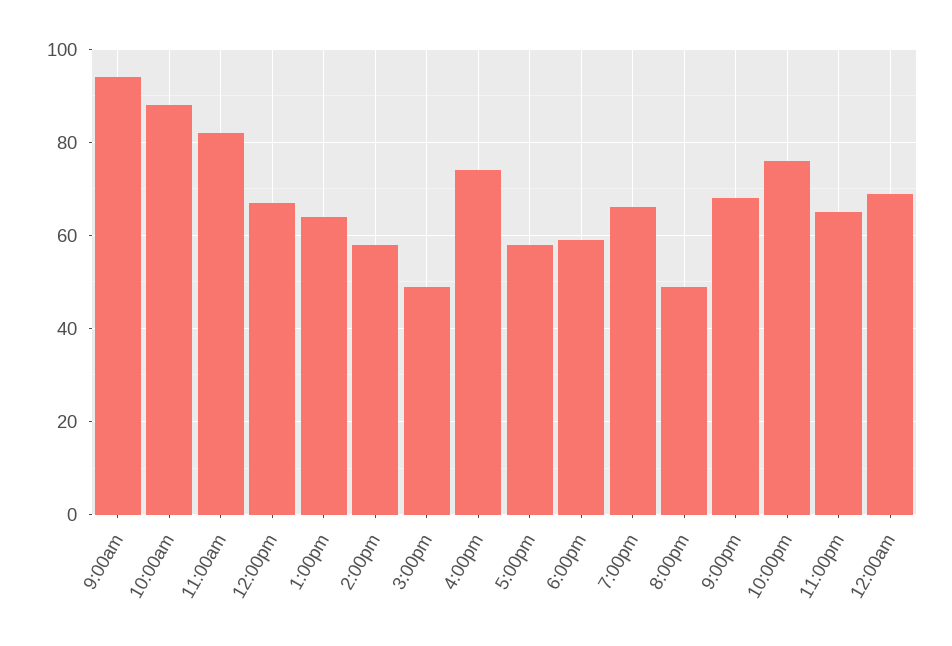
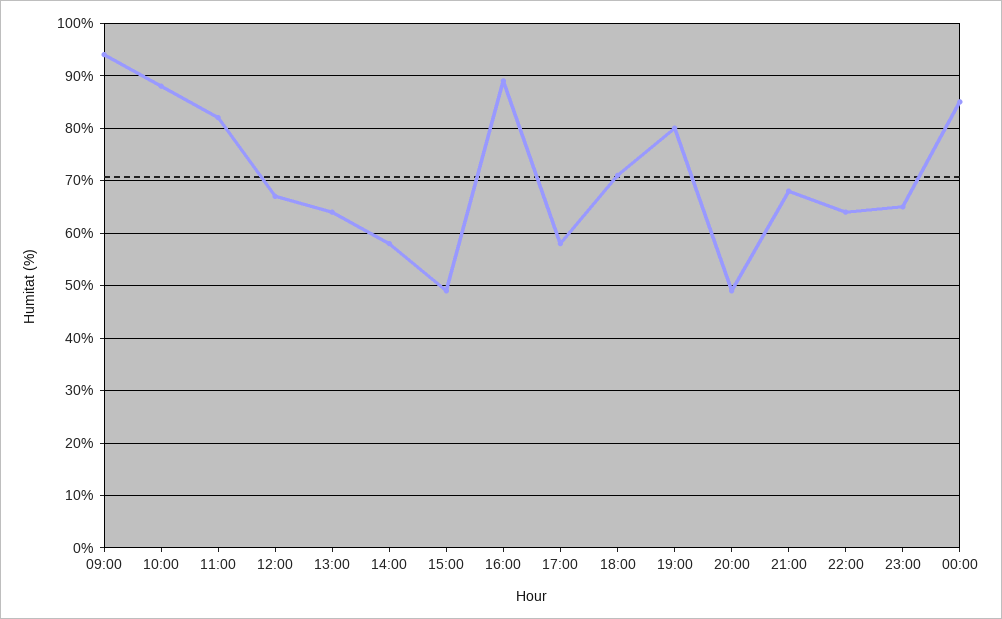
  {
    "9:00am": 95,
    "10:00am": 90,
    "11:00am": 80,
    "12:00pm": 65,
    "1:00pm": 65,
    "2:00pm": 60,
    "3:00pm": 50,
-   "4:00pm": 75,
+   "4:00pm": 90,
    "5:00pm": 60,
-   "6:00pm": 60,
+   "6:00pm": 70,
-   "7:00pm": 65,
+   "7:00pm": 80,
    "8:00pm": 50,
    "9:00pm": 70,
-   "10:00pm": 75,
+   "10:00pm": 65,
    "11:00pm": 65,
-   "12:00am": 70
+   "12:00am": 85
  }

